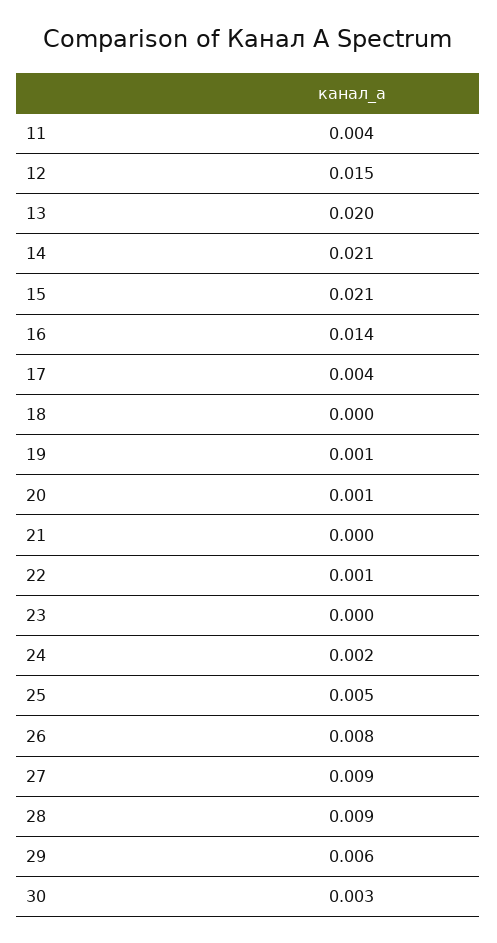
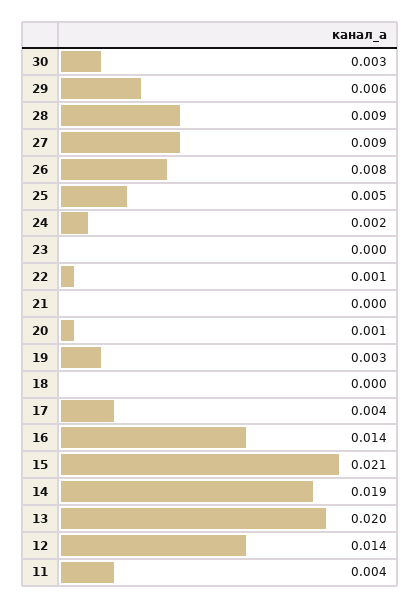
  {
    "11": 0.004,
-   "12": 0.015,
+   "12": 0.014,
    "13": 0.02,
-   "14": 0.021,
+   "14": 0.019,
    "15": 0.021,
    "16": 0.014,
    "17": 0.004,
    "18": 0,
-   "19": 0.001,
+   "19": 0.003,
    "20": 0.001,
    "21": 0,
    "22": 0.001,
    "23": 0,
    "24": 0.002,
    "25": 0.005,
    "26": 0.008,
    "27": 0.009,
    "28": 0.009,
    "29": 0.006,
    "30": 0.003
  }

